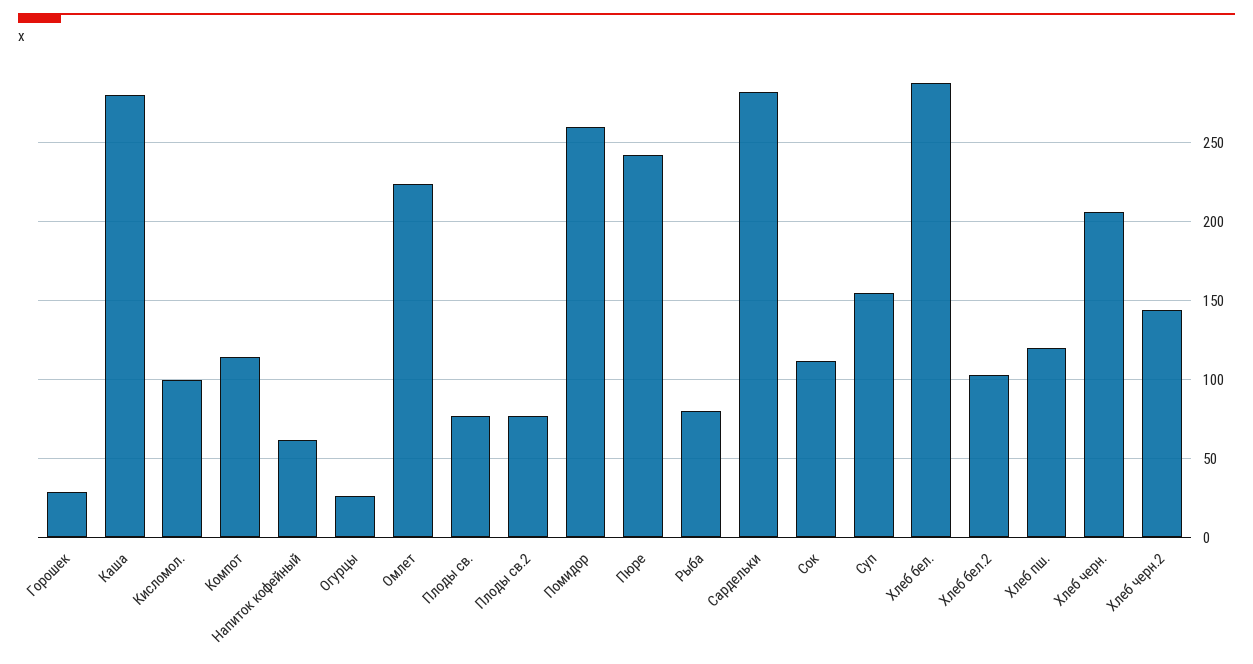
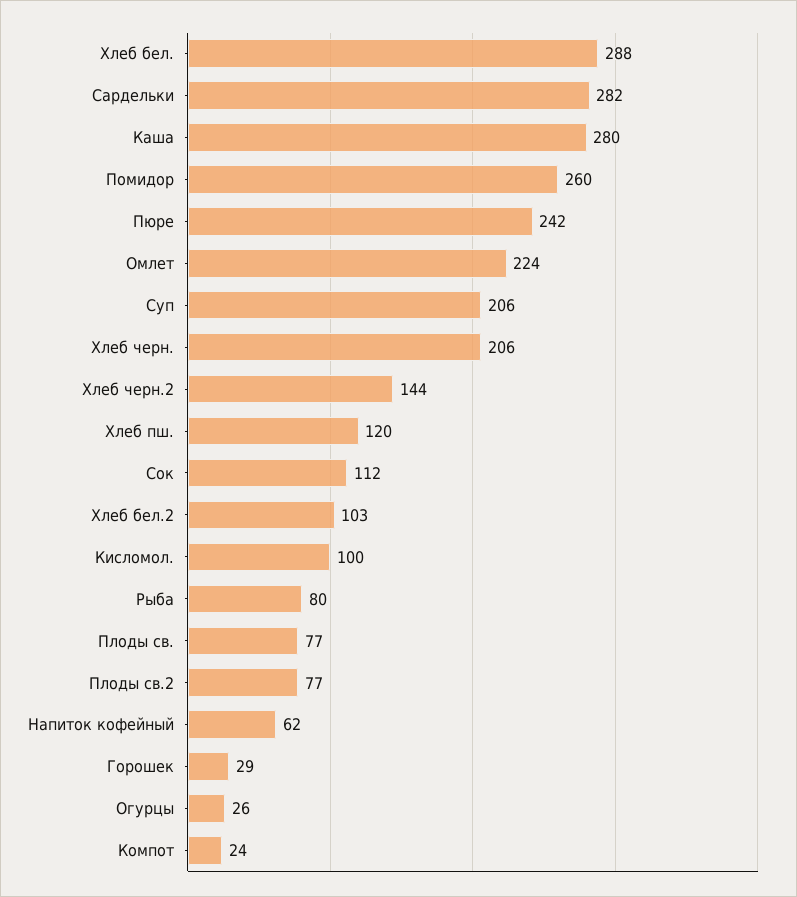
  {
    "Горошек": 29,
    "Каша": 280,
    "Кисломол.": 100,
-   "Компот": 115,
+   "Компот": 24,
    "Напиток кофейный": 62,
    "Огурцы": 26,
    "Омлет": 224,
    "Плоды св.": 77,
    "Плоды св.2": 77,
    "Помидор": 260,
    "Пюре": 242,
    "Рыба": 80,
    "Сардельки": 282,
    "Сок": 112,
-   "Суп": 155,
+   "Суп": 206,
    "Хлеб бел.": 288,
    "Хлеб бел.2": 103,
    "Хлеб пш.": 120,
    "Хлеб черн.": 206,
    "Хлеб черн.2": 144
  }

